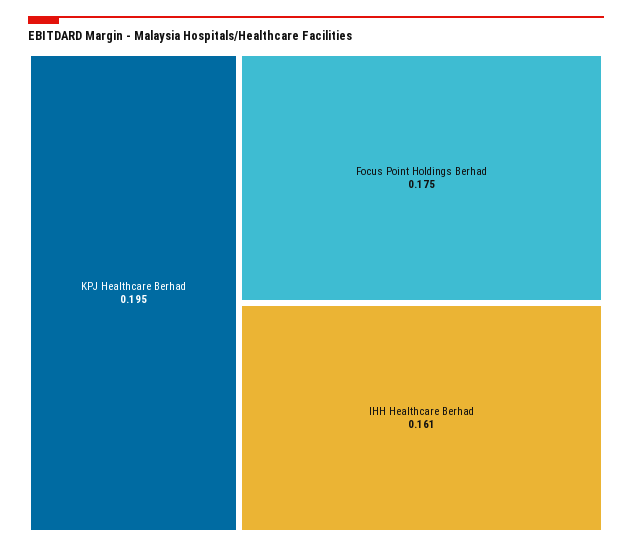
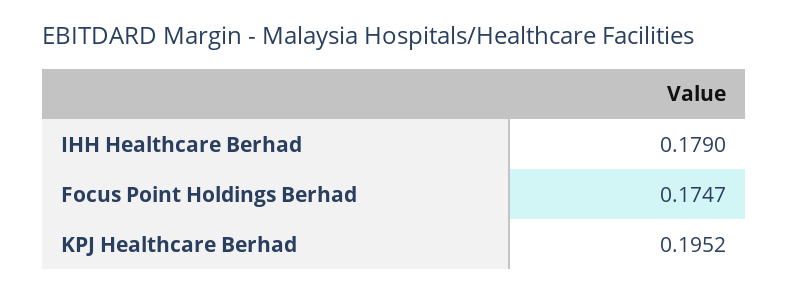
  {
    "KPJ Healthcare Berhad": 0.1952,
    "Focus Point Holdings Berhad": 0.1747,
-   "IHH Healthcare Berhad": 0.161
+   "IHH Healthcare Berhad": 0.179
  }

